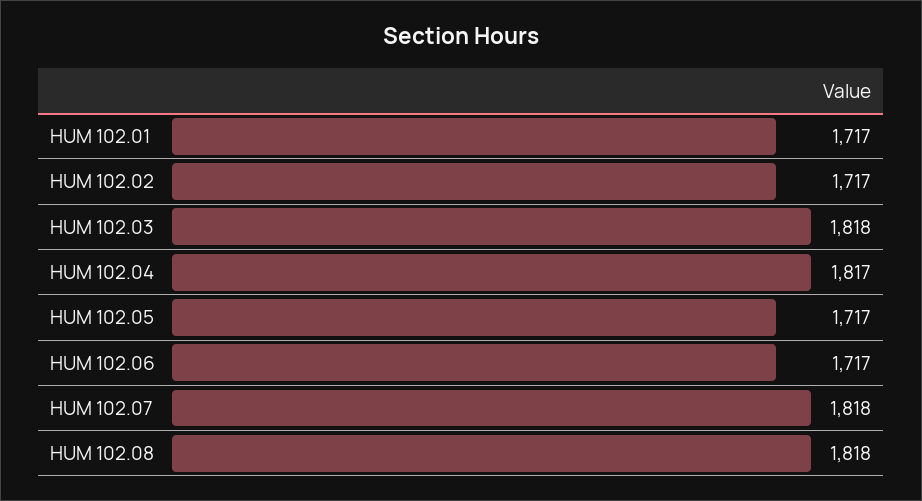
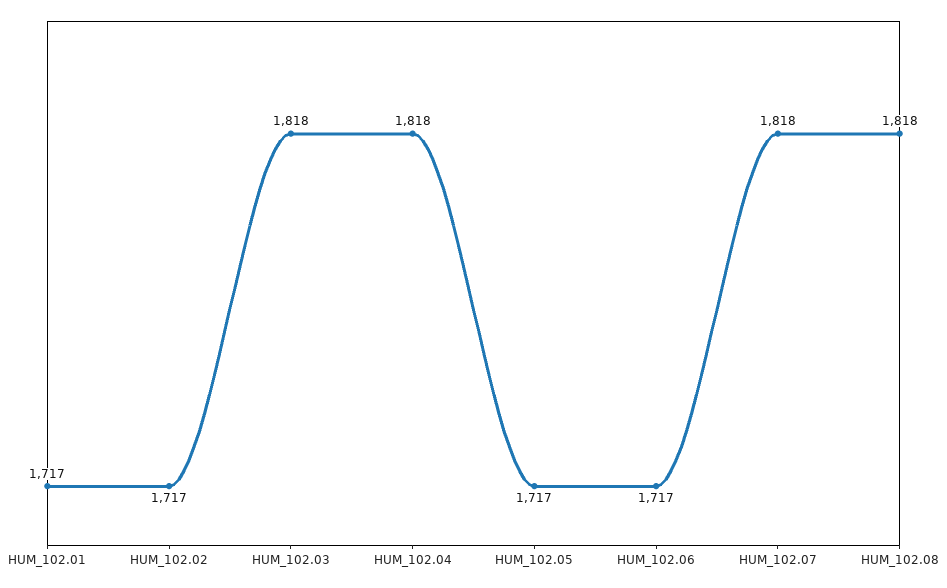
  {
    "HUM 102.01": 1717,
    "HUM 102.02": 1717,
    "HUM 102.03": 1818,
-   "HUM 102.04": 1817,
+   "HUM 102.04": 1818,
    "HUM 102.05": 1717,
    "HUM 102.06": 1717,
    "HUM 102.07": 1818,
    "HUM 102.08": 1818
  }

